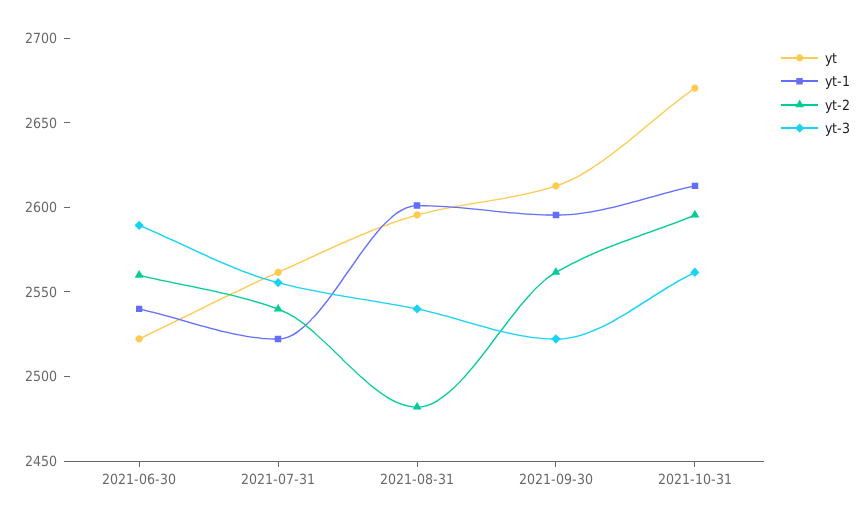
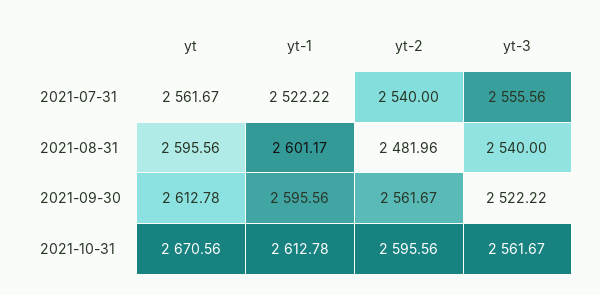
  {
    "yt": {
-     "2021-06-30": 2520,
      "2021-07-31": 2561.67,
      "2021-08-31": 2595.56,
      "2021-09-30": 2612.78,
      "2021-10-31": 2670.56
    },
    "yt-1": {
-     "2021-06-30": 2540,
      "2021-07-31": 2522.22,
      "2021-08-31": 2601.17,
      "2021-09-30": 2595.56,
      "2021-10-31": 2612.78
    },
    "yt-2": {
-     "2021-06-30": 2560,
      "2021-07-31": 2540,
      "2021-08-31": 2481.96,
      "2021-09-30": 2561.67,
      "2021-10-31": 2595.56
    },
    "yt-3": {
-     "2021-06-30": 2590,
      "2021-07-31": 2555.56,
      "2021-08-31": 2540,
      "2021-09-30": 2522.22,
      "2021-10-31": 2561.67
    }
  }

